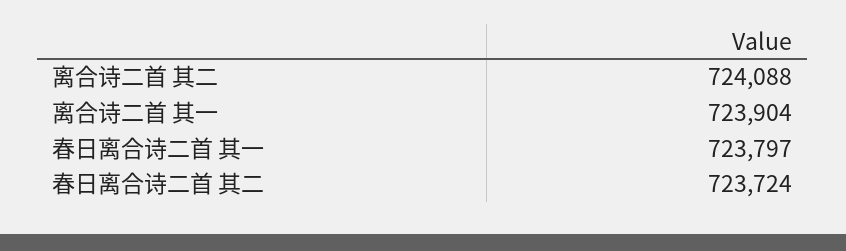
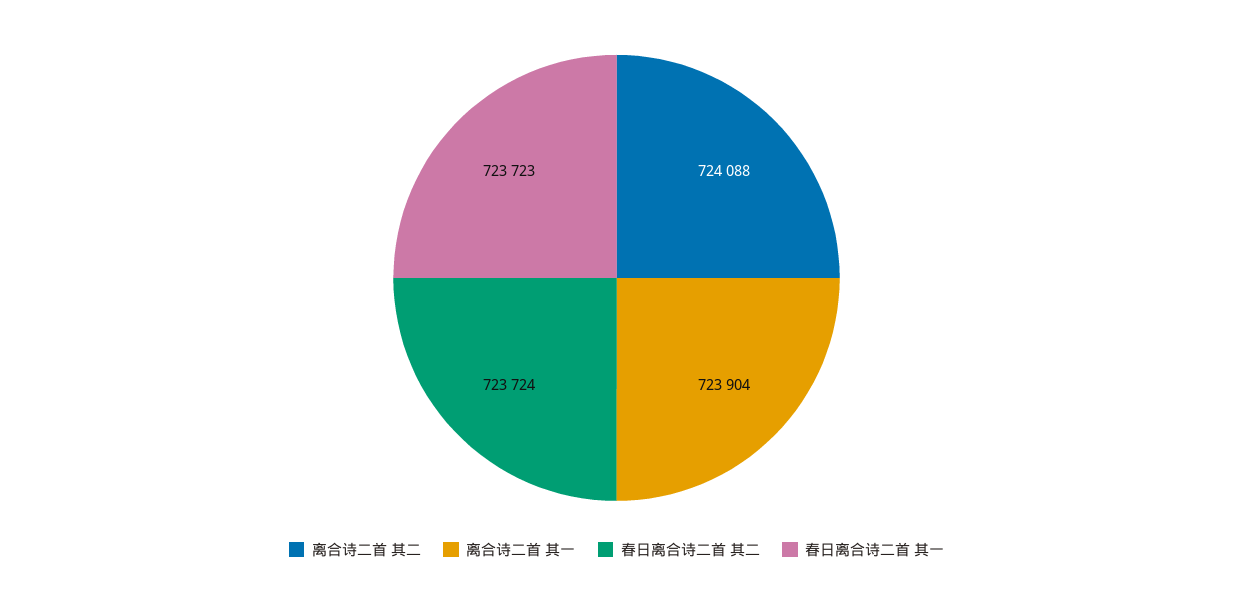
  {
    "离合诗二首 其二": 724088,
    "离合诗二首 其一": 723904,
-   "春日离合诗二首 其一": 723797,
+   "春日离合诗二首 其一": 723723,
    "春日离合诗二首 其二": 723724
  }

